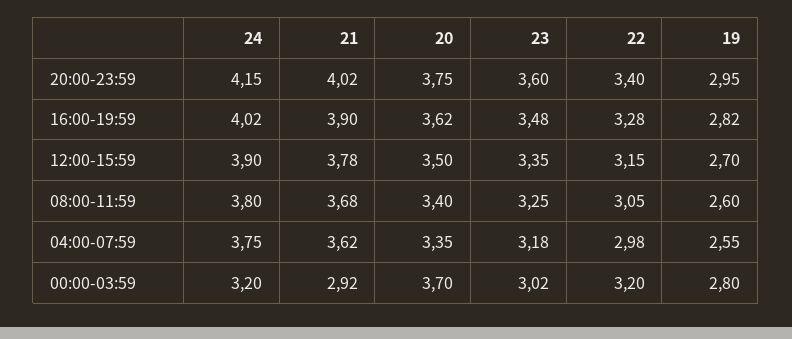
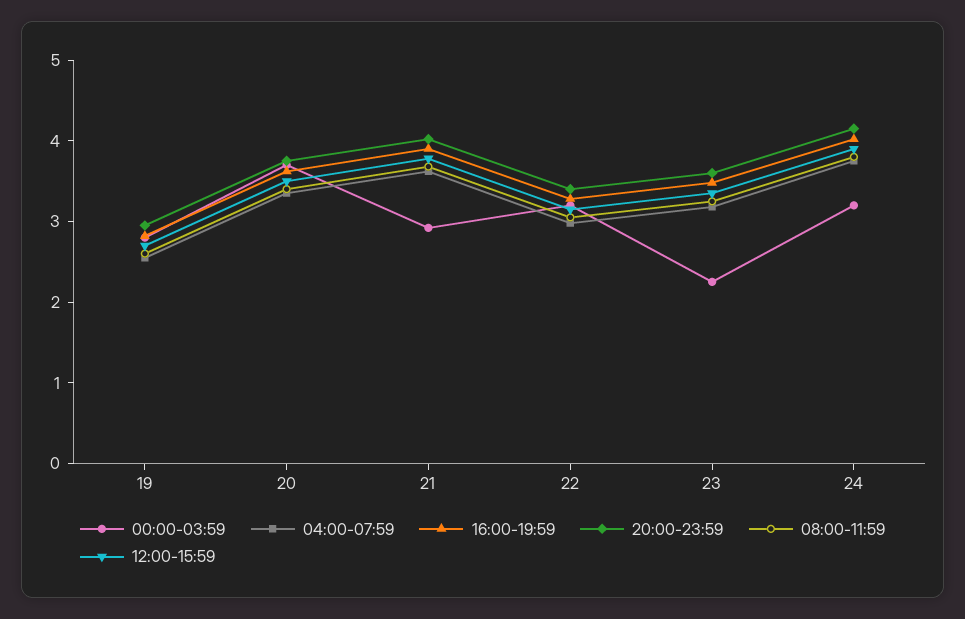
  {
    "20:00-23:59": {
      "24": 4.15,
      "21": 4.02,
      "20": 3.75,
      "23": 3.6,
      "22": 3.4,
      "19": 2.95
    },
    "16:00-19:59": {
      "24": 4.02,
      "21": 3.9,
      "20": 3.62,
      "23": 3.48,
      "22": 3.28,
      "19": 2.82
    },
    "12:00-15:59": {
      "24": 3.9,
      "21": 3.78,
      "20": 3.5,
      "23": 3.35,
      "22": 3.15,
      "19": 2.7
    },
    "08:00-11:59": {
      "24": 3.8,
      "21": 3.68,
      "20": 3.4,
      "23": 3.25,
      "22": 3.05,
      "19": 2.6
    },
    "04:00-07:59": {
      "24": 3.75,
      "21": 3.62,
      "20": 3.35,
      "23": 3.18,
      "22": 2.98,
      "19": 2.55
    },
    "00:00-03:59": {
      "24": 3.2,
      "21": 2.92,
      "20": 3.7,
-     "23": 3.02,
+     "23": 2.2,
      "22": 3.2,
      "19": 2.8
    }
  }

